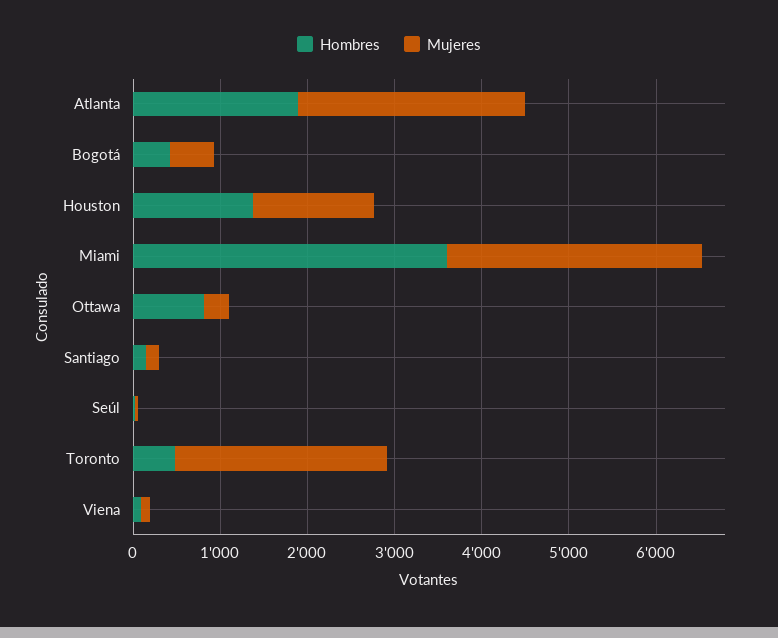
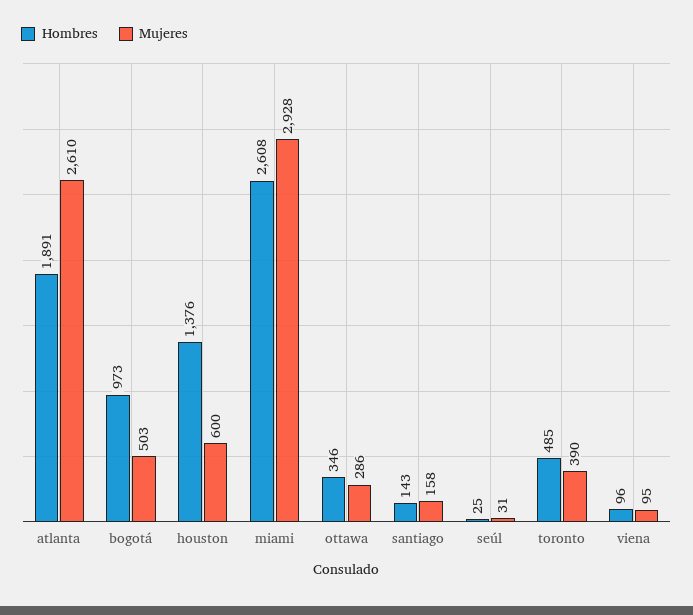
  {
    "Hombres": {
      "Atlanta": 1891,
-     "Bogotá": 400,
+     "Bogotá": 973,
      "Houston": 1376,
-     "Miami": 3600,
+     "Miami": 2608,
-     "Ottawa": 800,
+     "Ottawa": 346,
      "Santiago": 143,
      "Seúl": 25,
      "Toronto": 485,
      "Viena": 96
    },
    "Mujeres": {
      "Atlanta": 2610,
      "Bogotá": 503,
-     "Houston": 1400,
+     "Houston": 600,
      "Miami": 2928,
      "Ottawa": 286,
      "Santiago": 158,
      "Seúl": 31,
-     "Toronto": 2400,
+     "Toronto": 390,
      "Viena": 95
    }
  }

